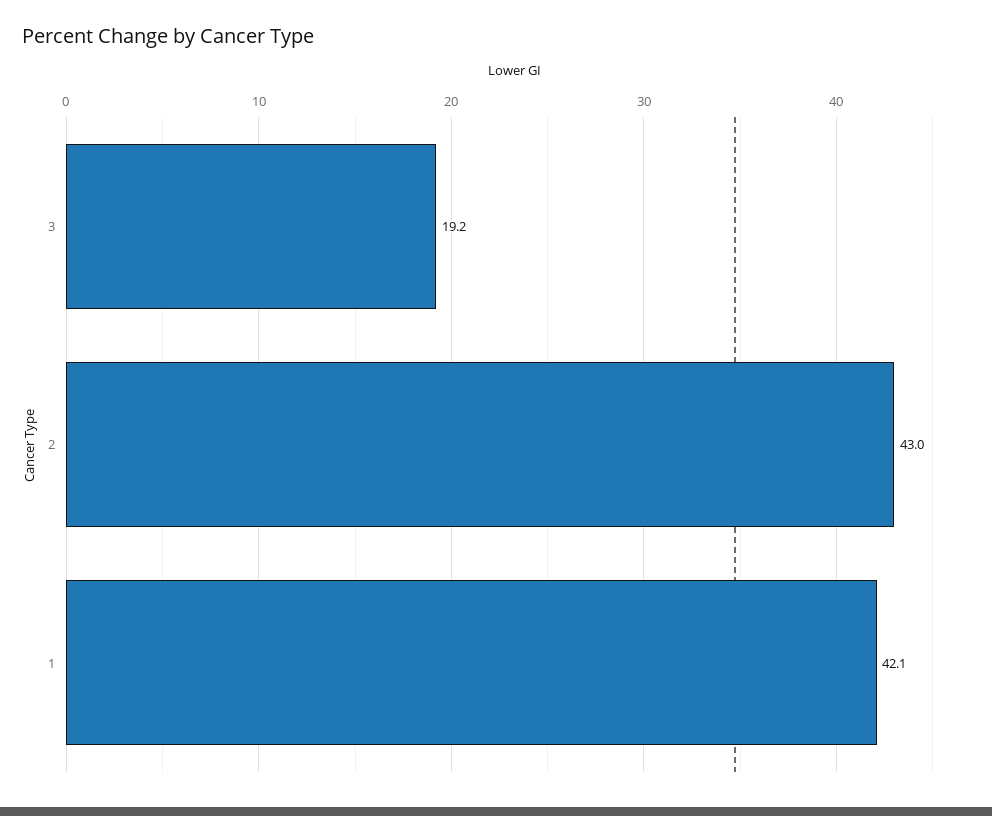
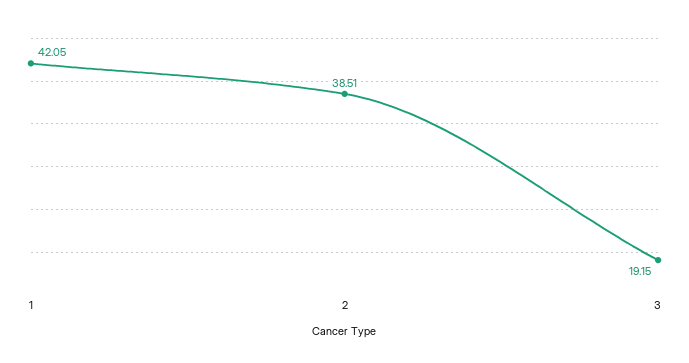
  {
    "3": 19.15,
-   "2": 43,
+   "2": 38.51,
    "1": 42.05
  }

